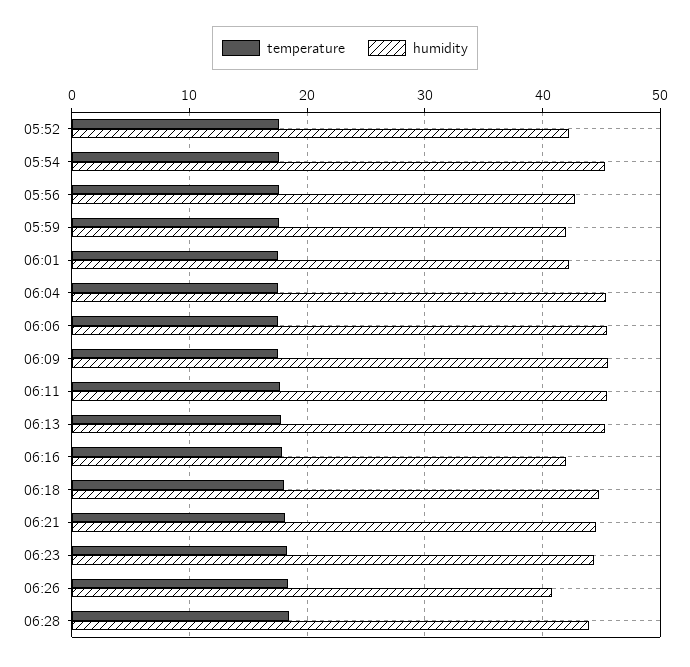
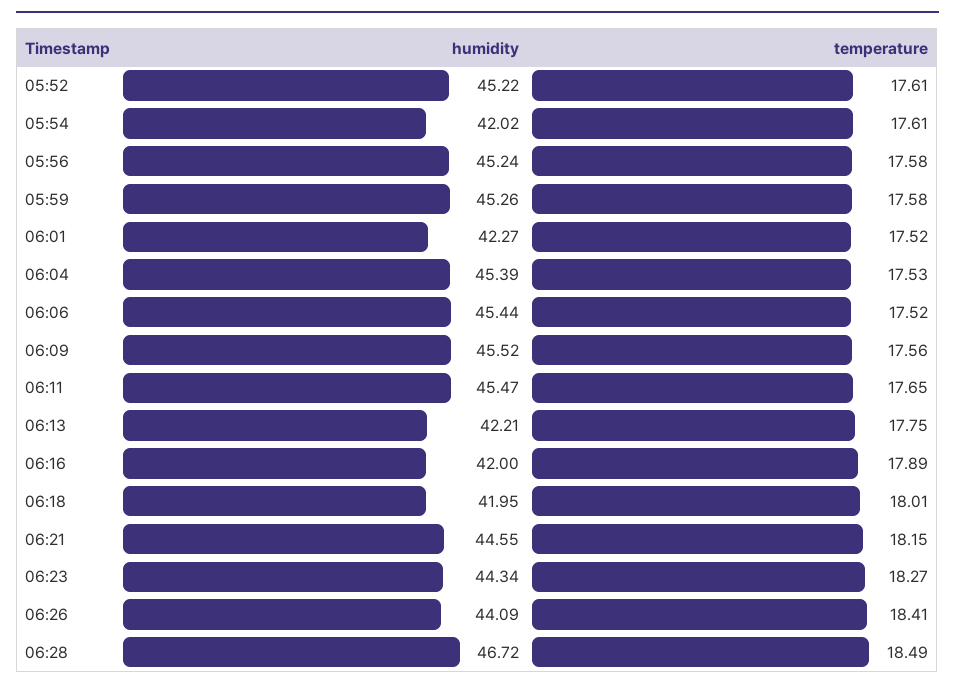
  {
    "temperature": {
      "05:52": 17.61,
      "05:54": 17.61,
      "05:56": 17.58,
      "05:59": 17.58,
      "06:01": 17.52,
      "06:04": 17.53,
      "06:06": 17.52,
      "06:09": 17.56,
      "06:11": 17.65,
      "06:13": 17.75,
      "06:16": 17.89,
      "06:18": 18.01,
      "06:21": 18.15,
      "06:23": 18.27,
      "06:26": 18.41,
      "06:28": 18.49
    },
    "humidity": {
-     "05:52": 42,
+     "05:52": 45.22,
-     "05:54": 45,
+     "05:54": 42.02,
-     "05:56": 43,
+     "05:56": 45.24,
-     "05:59": 42,
+     "05:59": 45.26,
      "06:01": 42.27,
      "06:04": 45.39,
      "06:06": 45.44,
      "06:09": 45.52,
      "06:11": 45.47,
-     "06:13": 45,
+     "06:13": 42.21,
      "06:16": 42,
-     "06:18": 45,
+     "06:18": 41.95,
      "06:21": 44.55,
      "06:23": 44.34,
-     "06:26": 41,
+     "06:26": 44.09,
-     "06:28": 44
+     "06:28": 46.72
    }
  }

